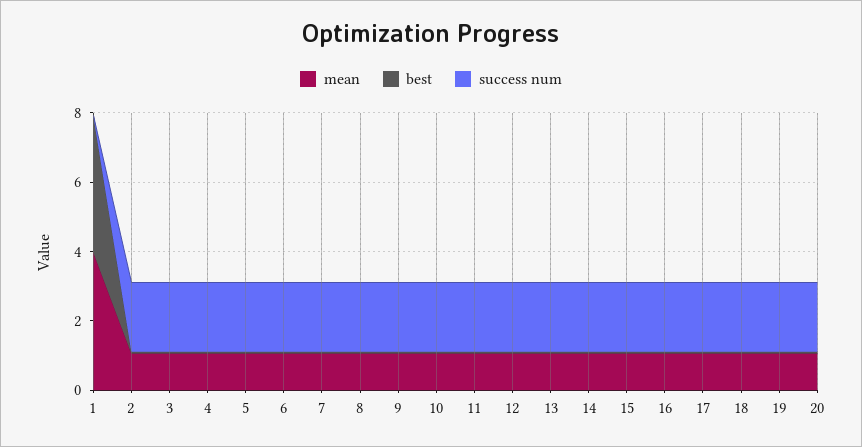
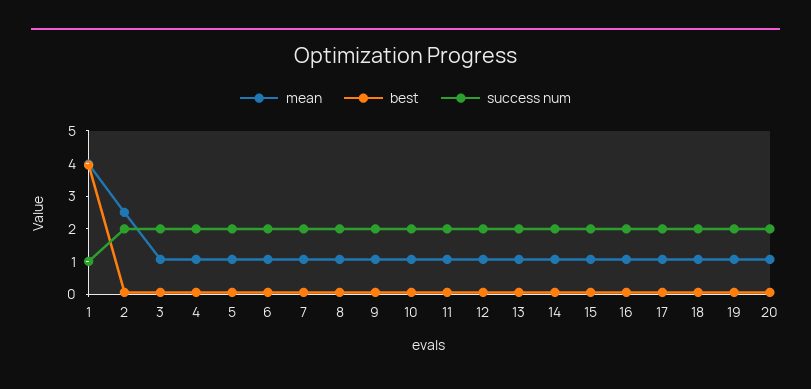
  {
    "mean": {
      "1": 4,
-     "2": 1,
+     "2": 2.5,
      "3": 1,
      "4": 1,
      "5": 1,
      "6": 1,
      "7": 1,
      "8": 1,
      "9": 1,
      "10": 1,
      "11": 1,
      "12": 1,
      "13": 1,
      "14": 1,
      "15": 1,
      "16": 1,
      "17": 1,
      "18": 1,
      "19": 1,
      "20": 1
    },
    "best": {
      "1": 4,
      "2": 0,
      "3": 0,
      "4": 0,
      "5": 0,
      "6": 0,
      "7": 0,
      "8": 0,
      "9": 0,
      "10": 0,
      "11": 0,
      "12": 0,
      "13": 0,
      "14": 0,
      "15": 0,
      "16": 0,
      "17": 0,
      "18": 0,
      "19": 0,
      "20": 0
    },
    "success num": {
-     "1": 0,
+     "1": 1,
      "2": 2,
      "3": 2,
      "4": 2,
      "5": 2,
      "6": 2,
      "7": 2,
      "8": 2,
      "9": 2,
      "10": 2,
      "11": 2,
      "12": 2,
      "13": 2,
      "14": 2,
      "15": 2,
      "16": 2,
      "17": 2,
      "18": 2,
      "19": 2,
      "20": 2
    }
  }

